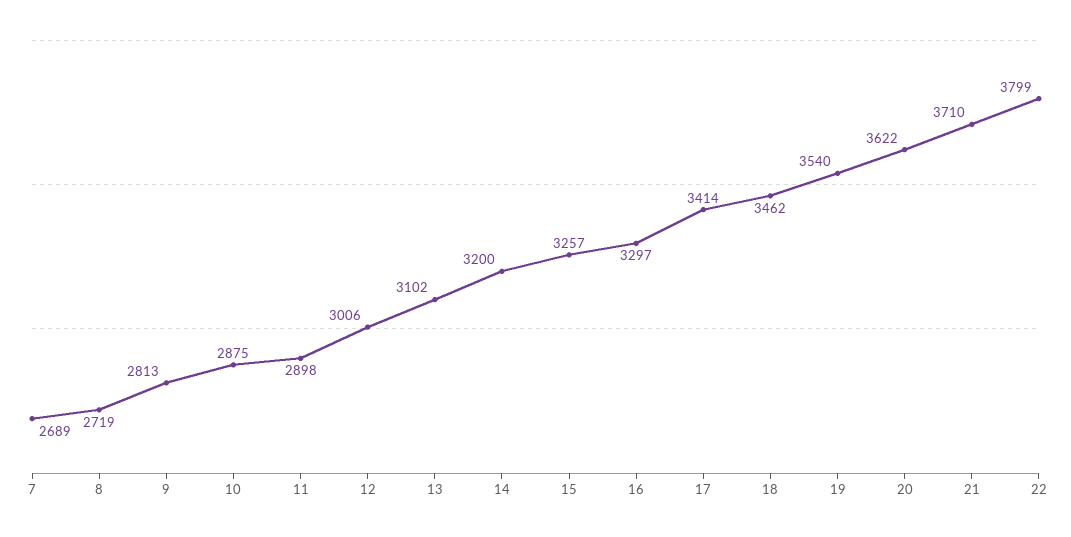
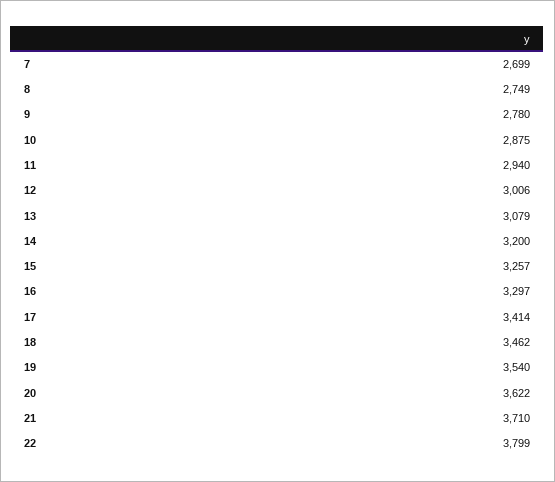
  {
-   "7": 2689,
+   "7": 2699,
-   "8": 2719,
+   "8": 2749,
-   "9": 2813,
+   "9": 2780,
    "10": 2875,
-   "11": 2898,
+   "11": 2940,
    "12": 3006,
-   "13": 3102,
+   "13": 3079,
    "14": 3200,
    "15": 3257,
    "16": 3297,
    "17": 3414,
    "18": 3462,
    "19": 3540,
    "20": 3622,
    "21": 3710,
    "22": 3799
  }

